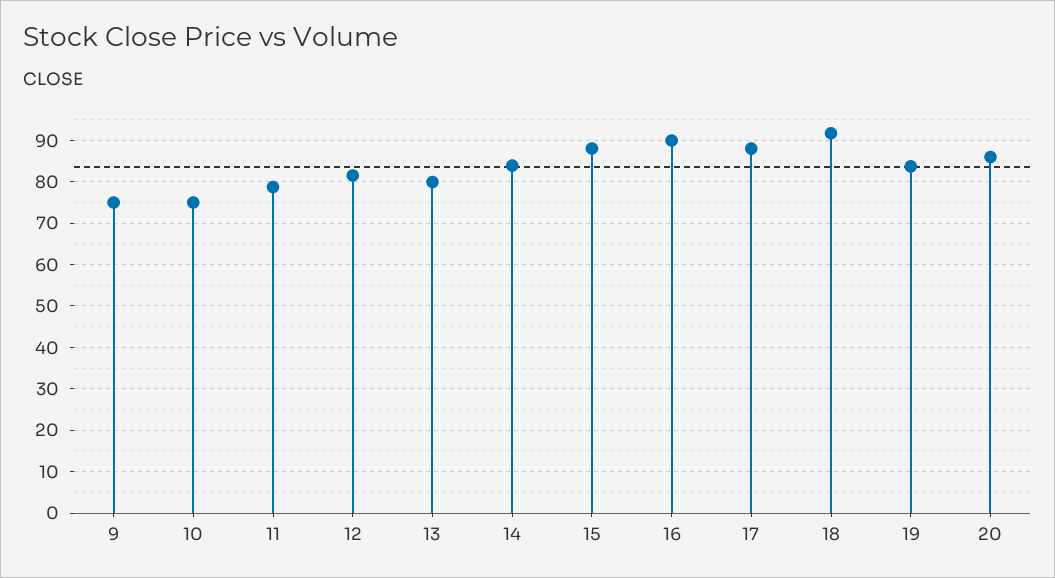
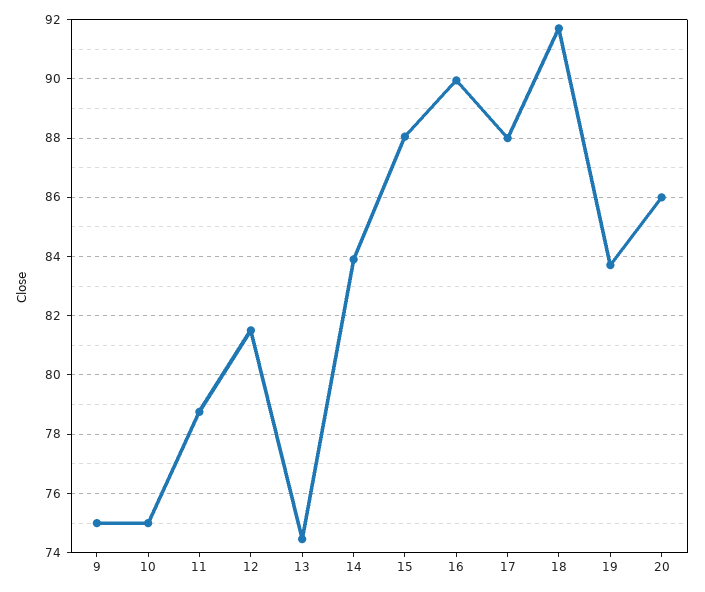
  {
    "9": 75,
    "10": 75,
    "11": 78.75,
    "12": 81.5,
-   "13": 80,
+   "13": 74.5,
    "14": 84,
    "15": 88,
    "16": 90,
    "17": 88,
    "18": 91.75,
    "19": 83.75,
    "20": 86
  }

